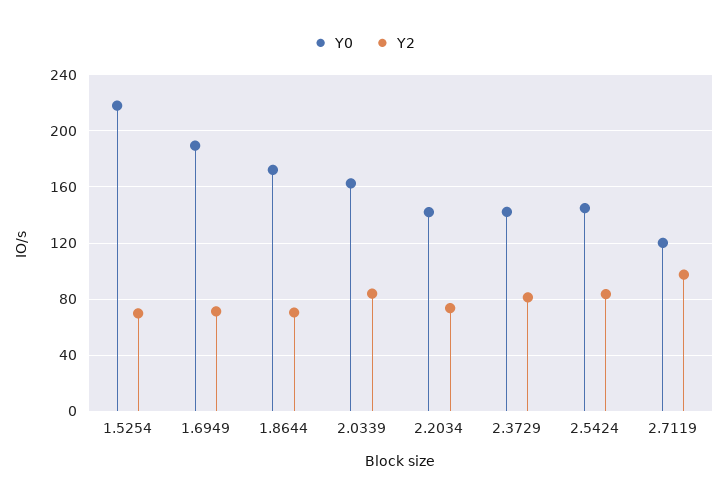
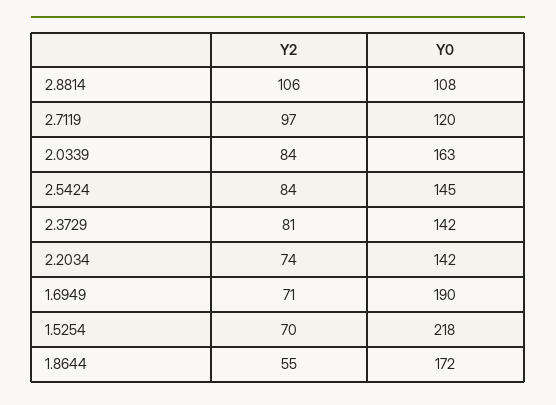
  {
    "Y0": {
      "1.5254": 218,
      "1.6949": 190,
      "1.8644": 172,
      "2.0339": 163,
      "2.2034": 142,
      "2.3729": 142,
      "2.5424": 145,
-     "2.7119": 120
+     "2.7119": 120,
+     "2.8814": 108
    },
    "Y2": {
      "1.5254": 70,
      "1.6949": 71,
-     "1.8644": 70,
+     "1.8644": 55,
      "2.0339": 84,
      "2.2034": 74,
      "2.3729": 81,
      "2.5424": 84,
-     "2.7119": 97
+     "2.7119": 97,
+     "2.8814": 106
    }
  }

